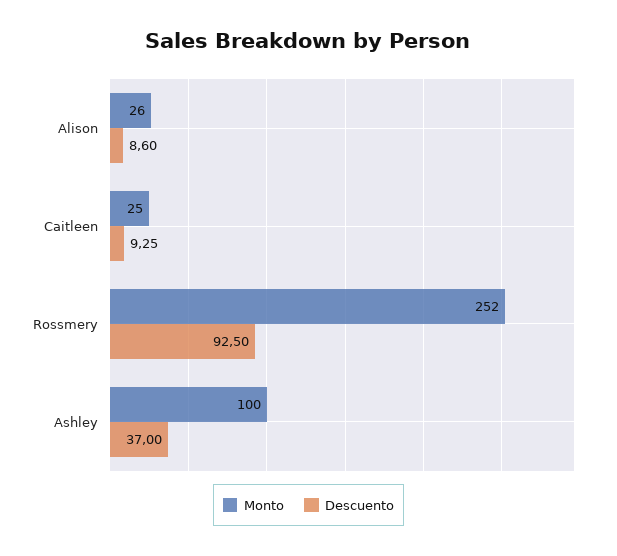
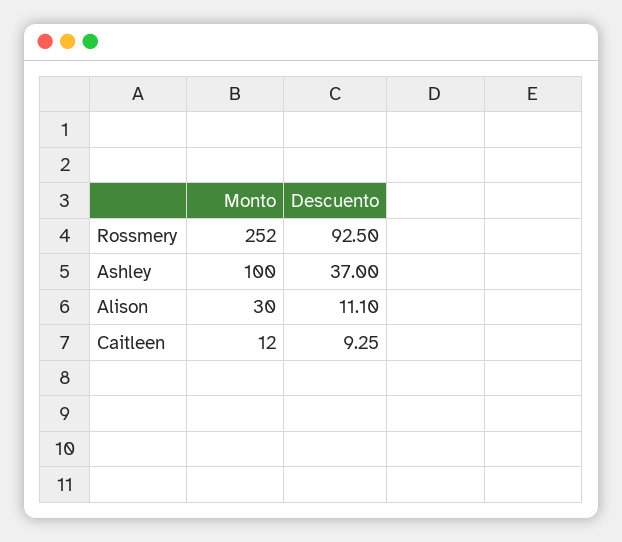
  {
    "Monto": {
-     "Alison": 26,
+     "Alison": 30,
-     "Caitleen": 25,
+     "Caitleen": 12,
      "Rossmery": 252,
      "Ashley": 100
    },
    "Descuento": {
-     "Alison": 8.6,
+     "Alison": 11.1,
      "Caitleen": 9.25,
      "Rossmery": 92.5,
      "Ashley": 37
    }
  }

